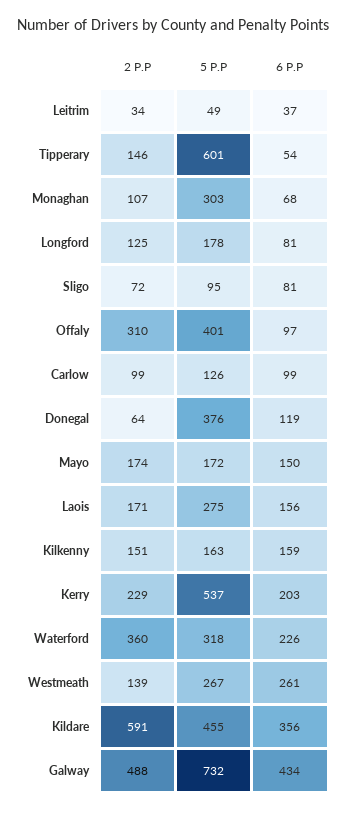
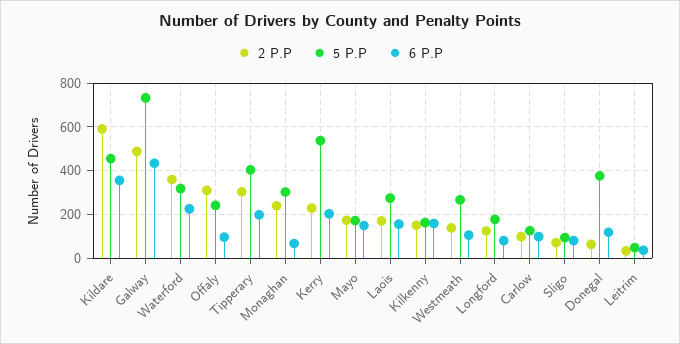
  {
    "2 P.P": {
      "Leitrim": 34,
-     "Tipperary": 146,
+     "Tipperary": 300,
-     "Monaghan": 107,
+     "Monaghan": 250,
      "Longford": 125,
      "Sligo": 72,
      "Offaly": 310,
      "Carlow": 99,
      "Donegal": 64,
      "Mayo": 174,
      "Laois": 171,
      "Kilkenny": 151,
      "Kerry": 229,
      "Waterford": 360,
      "Westmeath": 139,
      "Kildare": 591,
      "Galway": 488
    },
    "5 P.P": {
      "Leitrim": 49,
-     "Tipperary": 601,
+     "Tipperary": 400,
      "Monaghan": 303,
      "Longford": 178,
      "Sligo": 95,
-     "Offaly": 401,
+     "Offaly": 250,
      "Carlow": 126,
      "Donegal": 376,
      "Mayo": 172,
      "Laois": 275,
      "Kilkenny": 163,
      "Kerry": 537,
      "Waterford": 318,
      "Westmeath": 267,
      "Kildare": 455,
      "Galway": 732
    },
    "6 P.P": {
      "Leitrim": 37,
-     "Tipperary": 54,
+     "Tipperary": 200,
      "Monaghan": 68,
      "Longford": 81,
      "Sligo": 81,
      "Offaly": 97,
      "Carlow": 99,
      "Donegal": 119,
      "Mayo": 150,
      "Laois": 156,
      "Kilkenny": 159,
      "Kerry": 203,
      "Waterford": 226,
-     "Westmeath": 261,
+     "Westmeath": 100,
      "Kildare": 356,
      "Galway": 434
    }
  }

